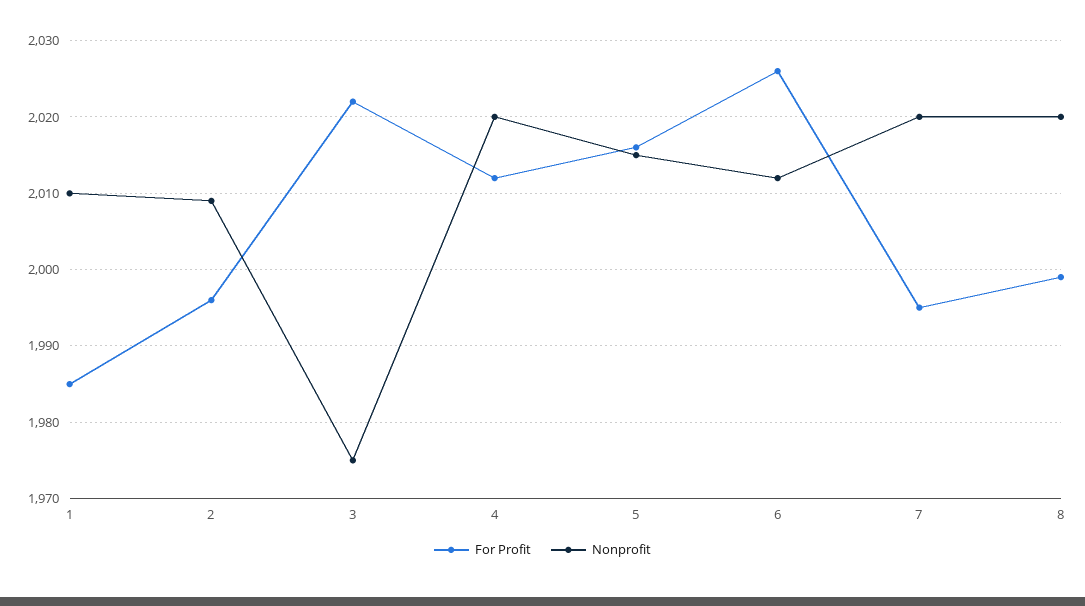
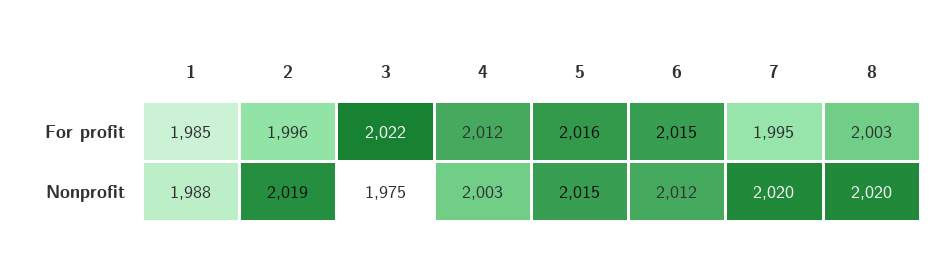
  {
    "For Profit": {
      "1": 1985,
      "2": 1996,
      "3": 2022,
      "4": 2012,
      "5": 2016,
-     "6": 2026,
+     "6": 2015,
      "7": 1995,
-     "8": 1999
+     "8": 2003
    },
    "Nonprofit": {
-     "1": 2010,
+     "1": 1988,
-     "2": 2009,
+     "2": 2019,
      "3": 1975,
-     "4": 2020,
+     "4": 2003,
      "5": 2015,
      "6": 2012,
      "7": 2020,
      "8": 2020
    }
  }

